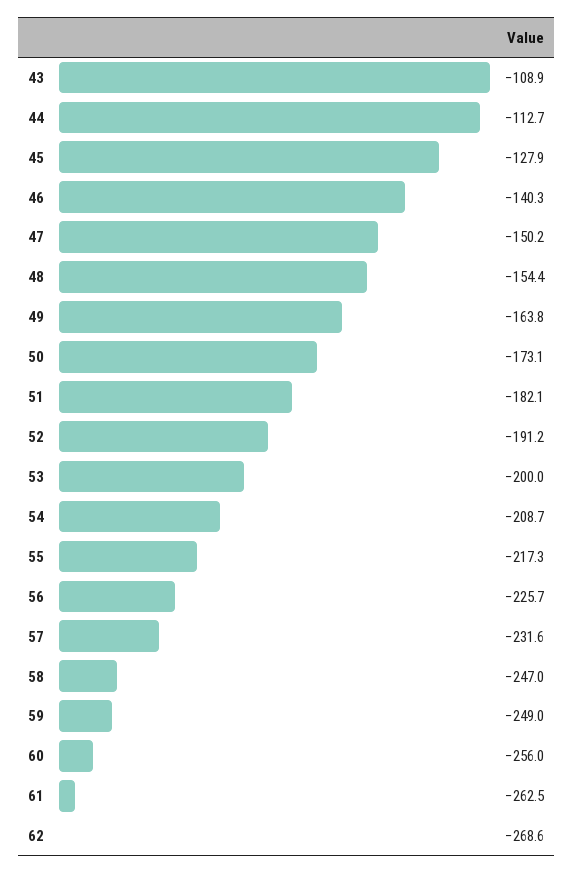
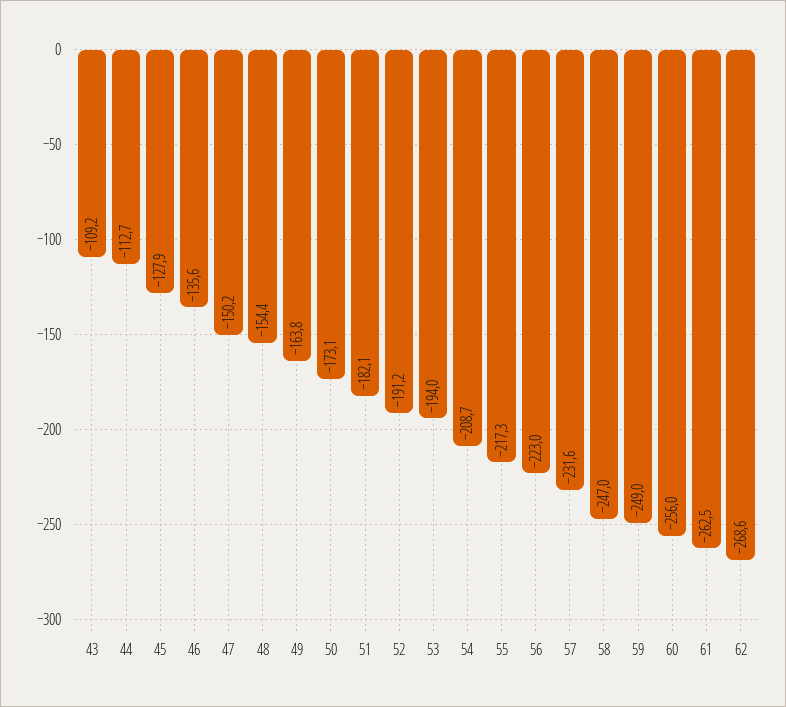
  {
-   "43": -108.9,
+   "43": -109.2,
    "44": -112.7,
    "45": -127.9,
-   "46": -140.3,
+   "46": -135.6,
    "47": -150.2,
    "48": -154.4,
    "49": -163.8,
    "50": -173.1,
    "51": -182.1,
    "52": -191.2,
-   "53": -200,
+   "53": -194,
    "54": -208.7,
    "55": -217.3,
-   "56": -225.7,
+   "56": -223,
    "57": -231.6,
    "58": -247,
    "59": -249,
    "60": -256,
    "61": -262.5,
    "62": -268.6
  }

